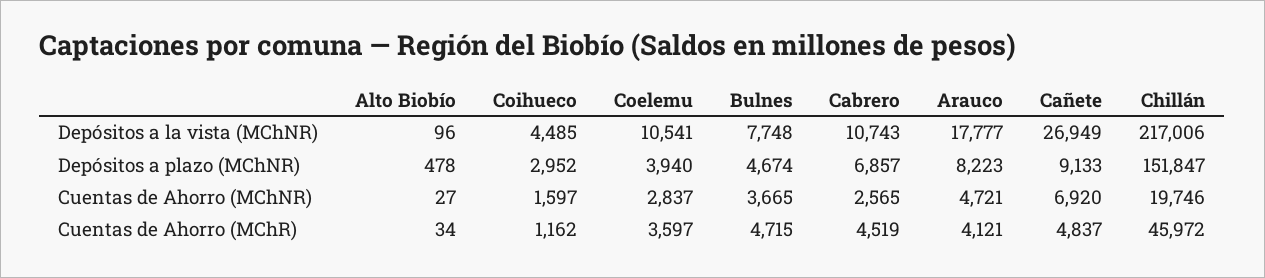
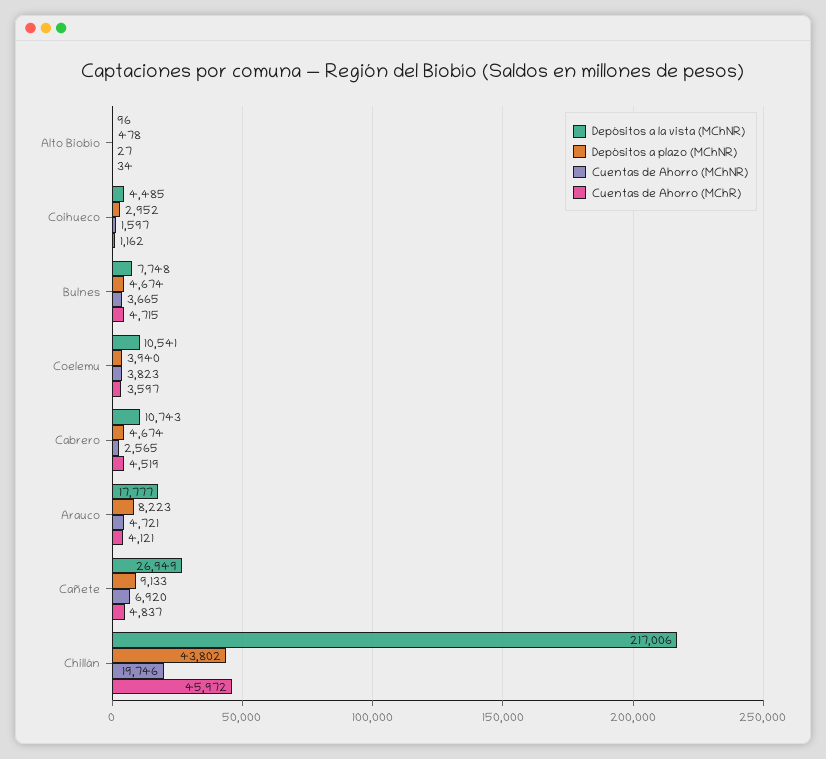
  {
    "Depósitos a la vista (MChNR)": {
      "Alto Biobío": 96,
      "Coihueco": 4485,
      "Coelemu": 10541,
      "Bulnes": 7748,
      "Cabrero": 10743,
      "Arauco": 17777,
      "Cañete": 26949,
      "Chillán": 217006
    },
    "Depósitos a plazo (MChNR)": {
      "Alto Biobío": 478,
      "Coihueco": 2952,
      "Coelemu": 3940,
      "Bulnes": 4674,
-     "Cabrero": 6857,
+     "Cabrero": 4674,
      "Arauco": 8223,
      "Cañete": 9133,
-     "Chillán": 151847
+     "Chillán": 43802
    },
    "Cuentas de Ahorro (MChNR)": {
      "Alto Biobío": 27,
      "Coihueco": 1597,
-     "Coelemu": 2837,
+     "Coelemu": 3823,
      "Bulnes": 3665,
      "Cabrero": 2565,
      "Arauco": 4721,
      "Cañete": 6920,
      "Chillán": 19746
    },
    "Cuentas de Ahorro (MChR)": {
      "Alto Biobío": 34,
      "Coihueco": 1162,
      "Coelemu": 3597,
      "Bulnes": 4715,
      "Cabrero": 4519,
      "Arauco": 4121,
      "Cañete": 4837,
      "Chillán": 45972
    }
  }

